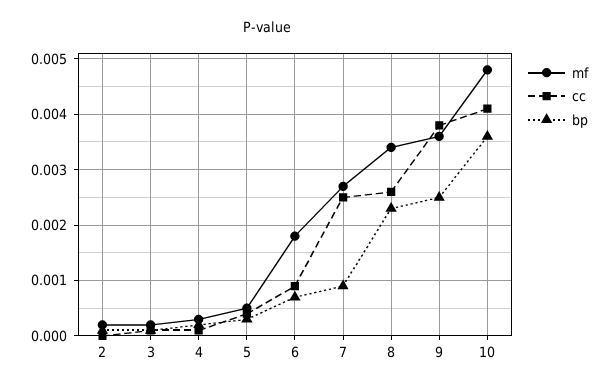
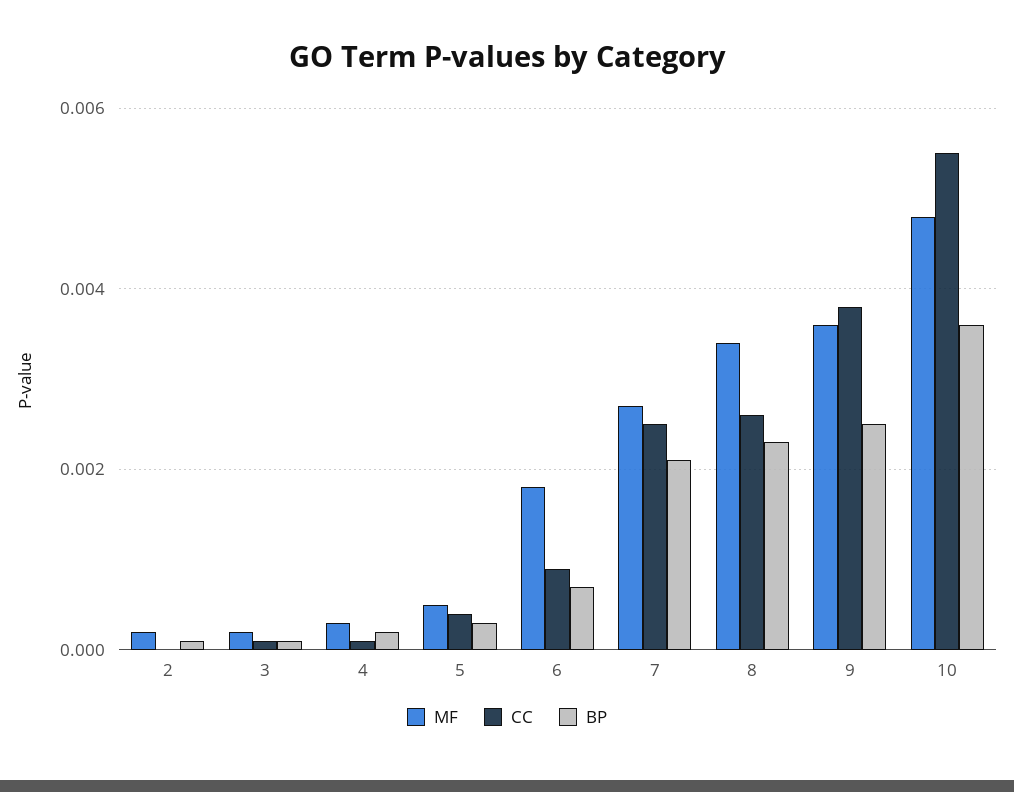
  {
    "mf": {
      "2": 0,
      "3": 0,
      "4": 0.0005,
      "5": 0.0005,
      "6": 0.002,
      "7": 0.0025,
      "8": 0.0035,
      "9": 0.0035,
      "10": 0.005
    },
    "cc": {
      "2": 0,
      "3": 0,
      "4": 0,
      "5": 0.0005,
      "6": 0.001,
      "7": 0.0025,
      "8": 0.0025,
      "9": 0.004,
-     "10": 0.004
+     "10": 0.0055
    },
    "bp": {
      "2": 0,
      "3": 0,
      "4": 0,
      "5": 0.0005,
      "6": 0.0005,
-     "7": 0.001,
+     "7": 0.002,
      "8": 0.0025,
      "9": 0.0025,
      "10": 0.0035
    }
  }

